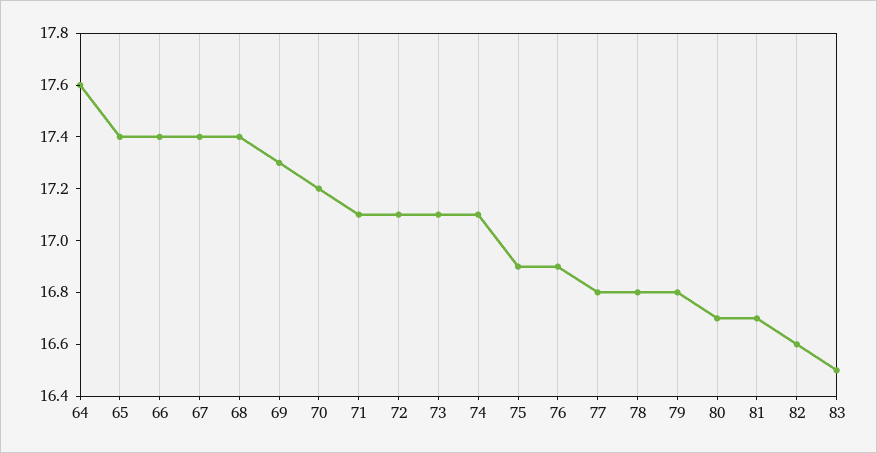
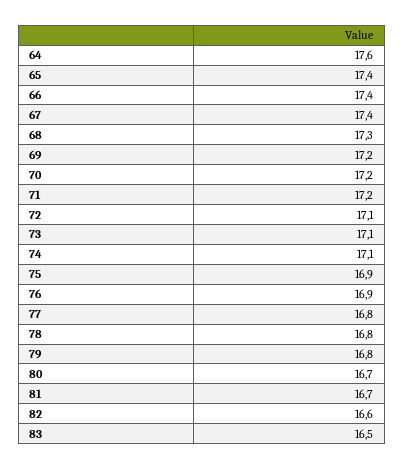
  {
    "64": 17.6,
    "65": 17.4,
    "66": 17.4,
    "67": 17.4,
-   "68": 17.4,
+   "68": 17.3,
-   "69": 17.3,
+   "69": 17.2,
    "70": 17.2,
-   "71": 17.1,
+   "71": 17.2,
    "72": 17.1,
    "73": 17.1,
    "74": 17.1,
    "75": 16.9,
    "76": 16.9,
    "77": 16.8,
    "78": 16.8,
    "79": 16.8,
    "80": 16.7,
    "81": 16.7,
    "82": 16.6,
    "83": 16.5
  }

